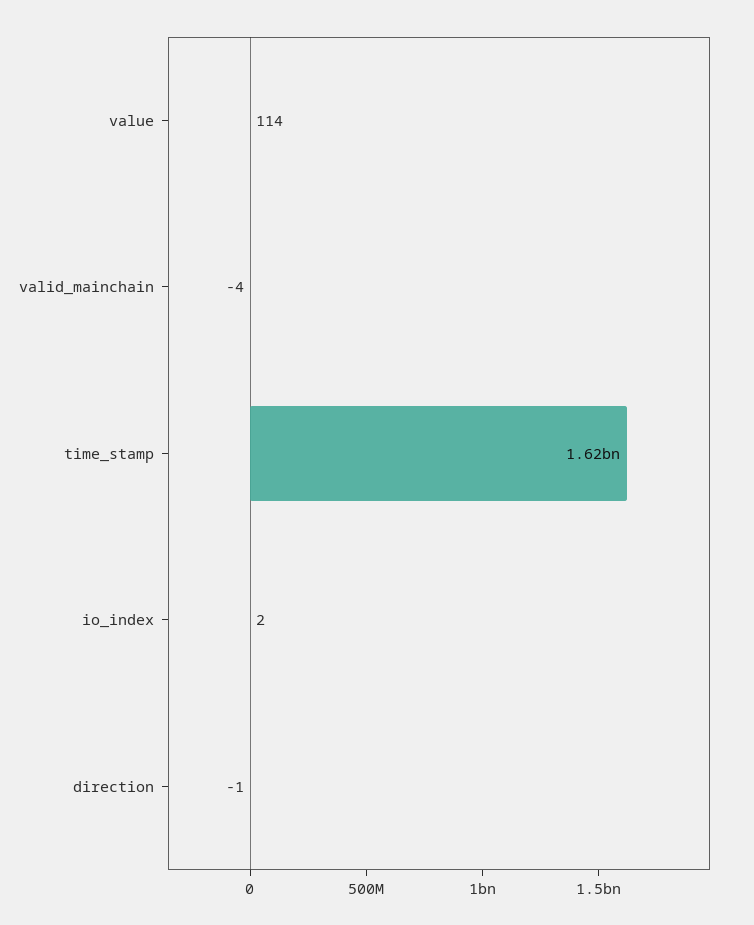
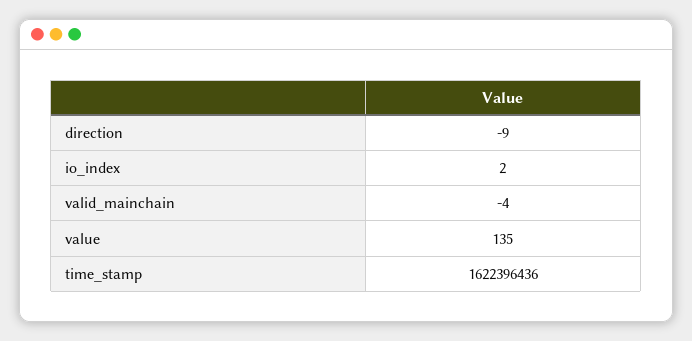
  {
-   "value": 114,
+   "value": 135,
    "valid_mainchain": -4,
    "time_stamp": 1622396436,
    "io_index": 2,
-   "direction": -1
+   "direction": -9
  }

